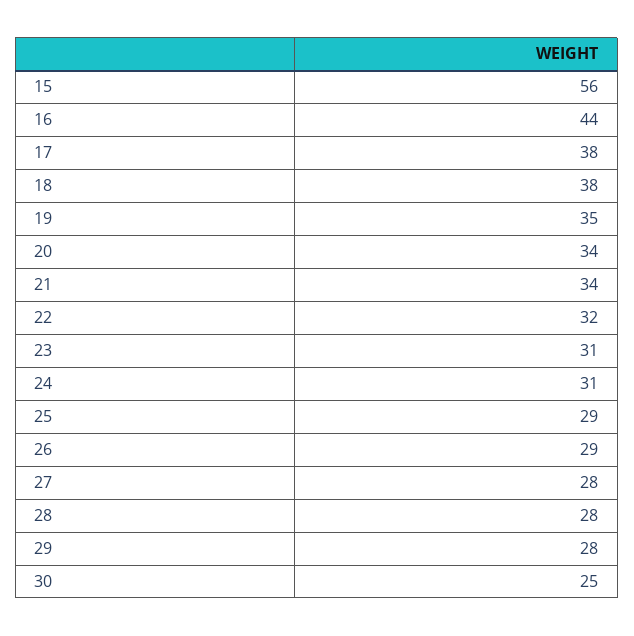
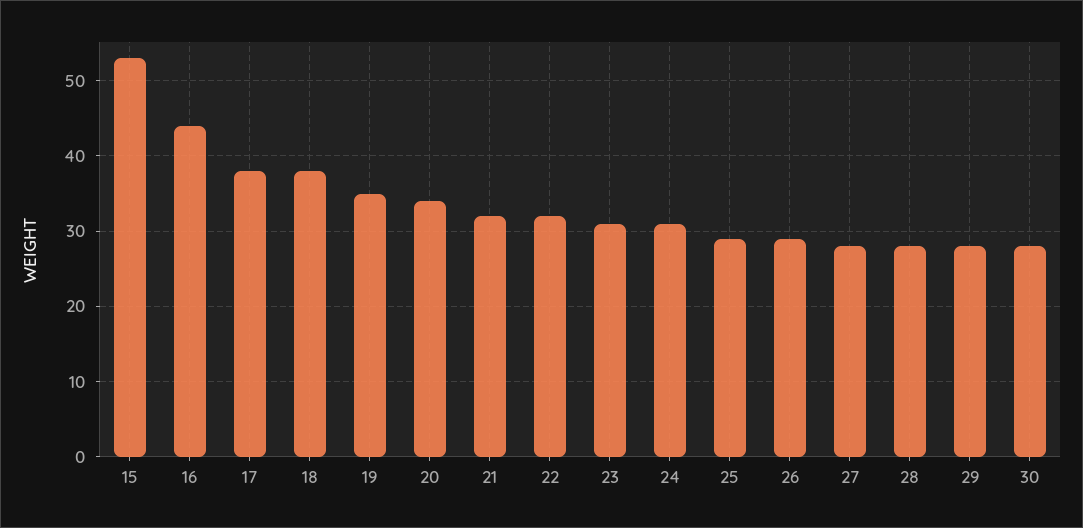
  {
-   "15": 56,
+   "15": 53,
    "16": 44,
    "17": 38,
    "18": 38,
    "19": 35,
    "20": 34,
-   "21": 34,
+   "21": 32,
    "22": 32,
    "23": 31,
    "24": 31,
    "25": 29,
    "26": 29,
    "27": 28,
    "28": 28,
    "29": 28,
-   "30": 25
+   "30": 28
  }

